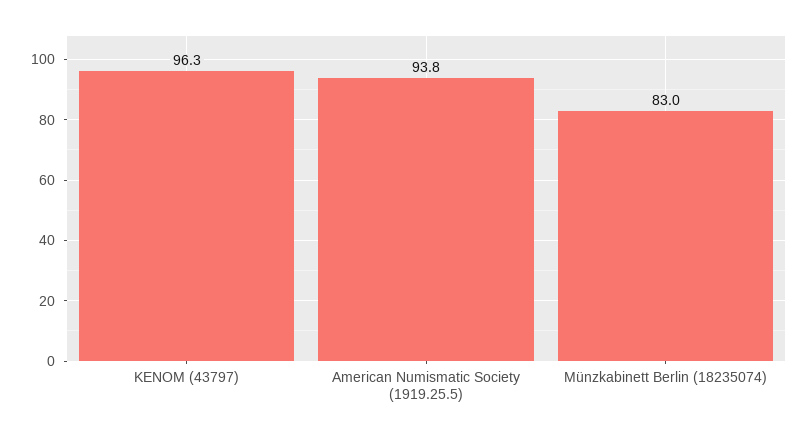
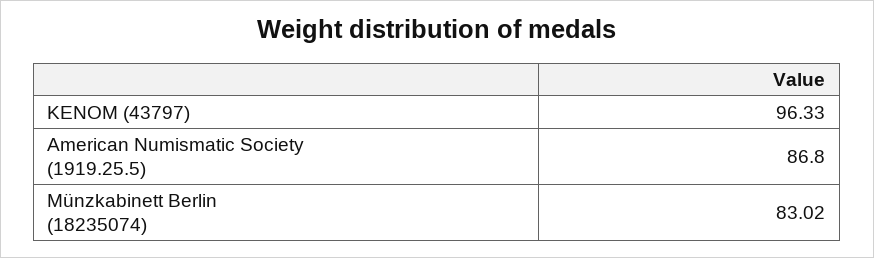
  {
    "KENOM (43797)": 96.33,
-   "American Numismatic Society (1919.25.5)": 93.8,
+   "American Numismatic Society (1919.25.5)": 86.8,
    "Münzkabinett Berlin (18235074)": 83.02
  }

